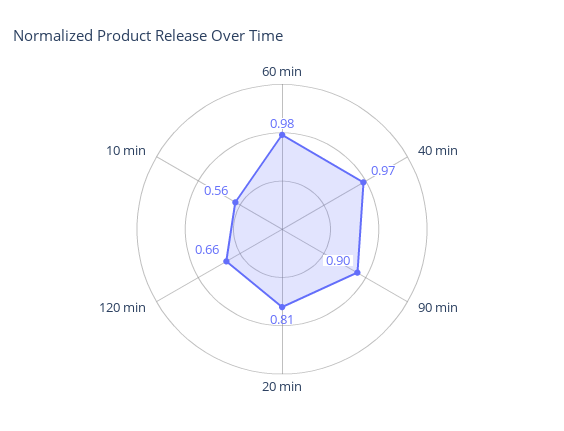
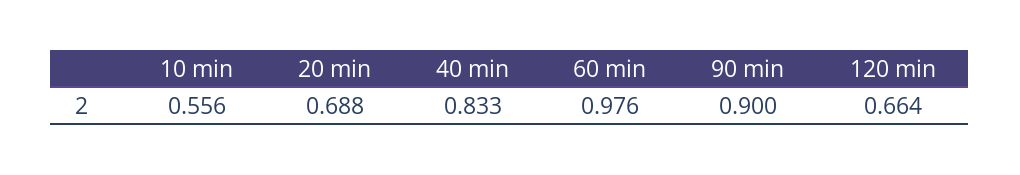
  {
    "60 min": 0.976,
-   "40 min": 0.97,
+   "40 min": 0.833,
    "90 min": 0.9,
-   "20 min": 0.81,
+   "20 min": 0.688,
    "120 min": 0.664,
    "10 min": 0.556
  }

